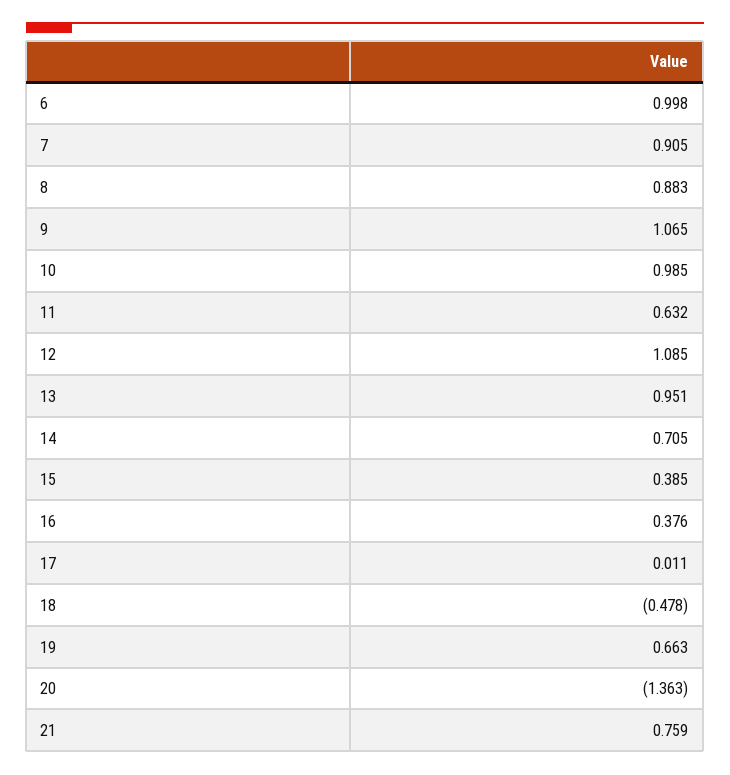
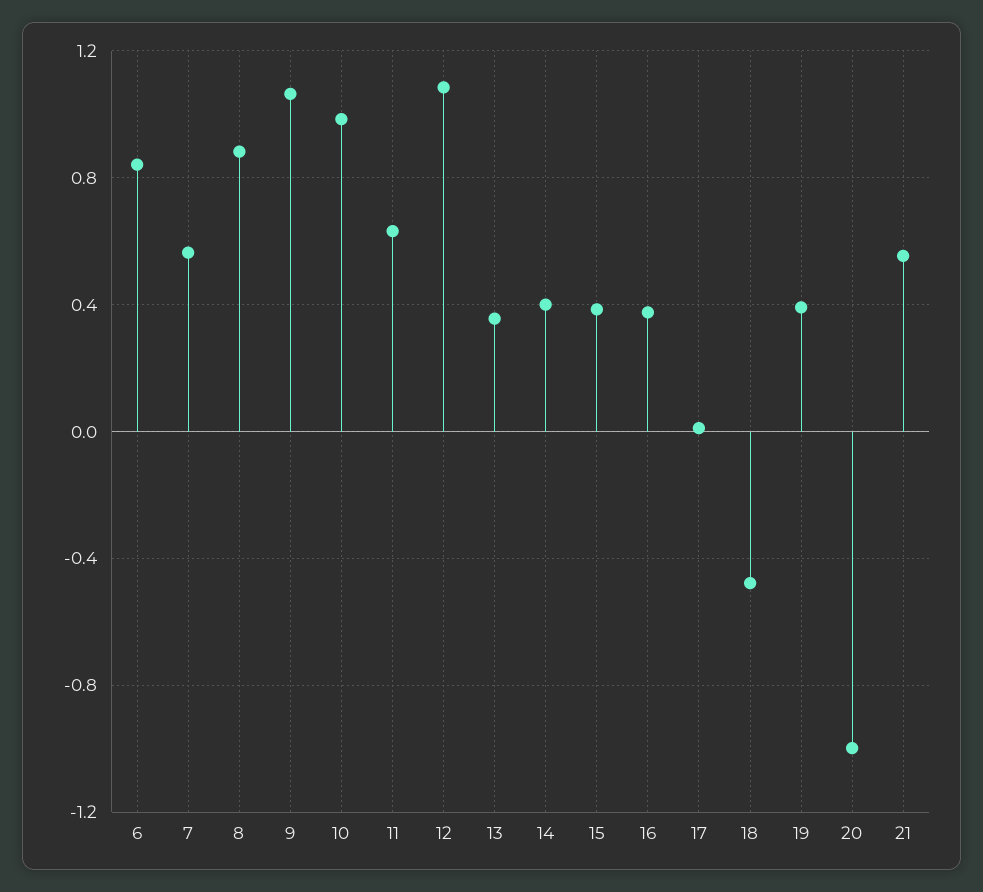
  {
-   "6": 0.998,
+   "6": 0.85,
-   "7": 0.905,
+   "7": 0.55,
    "8": 0.883,
    "9": 1.065,
    "10": 0.985,
    "11": 0.632,
    "12": 1.085,
-   "13": 0.951,
+   "13": 0.35,
-   "14": 0.705,
+   "14": 0.4,
    "15": 0.385,
    "16": 0.376,
    "17": 0.011,
    "18": -0.478,
-   "19": 0.663,
+   "19": 0.4,
-   "20": -1.363,
+   "20": -1,
-   "21": 0.759
+   "21": 0.55
  }

